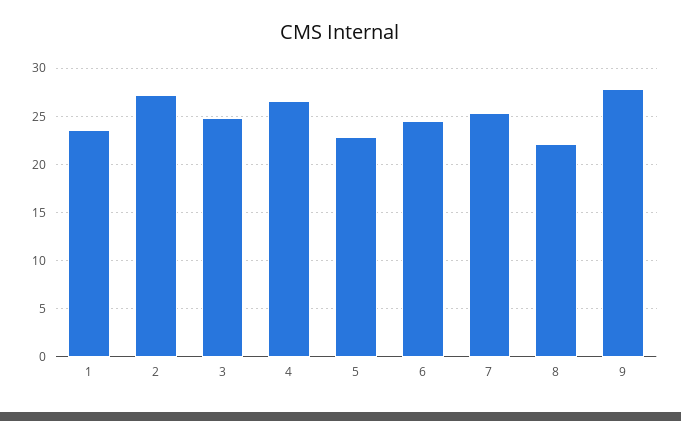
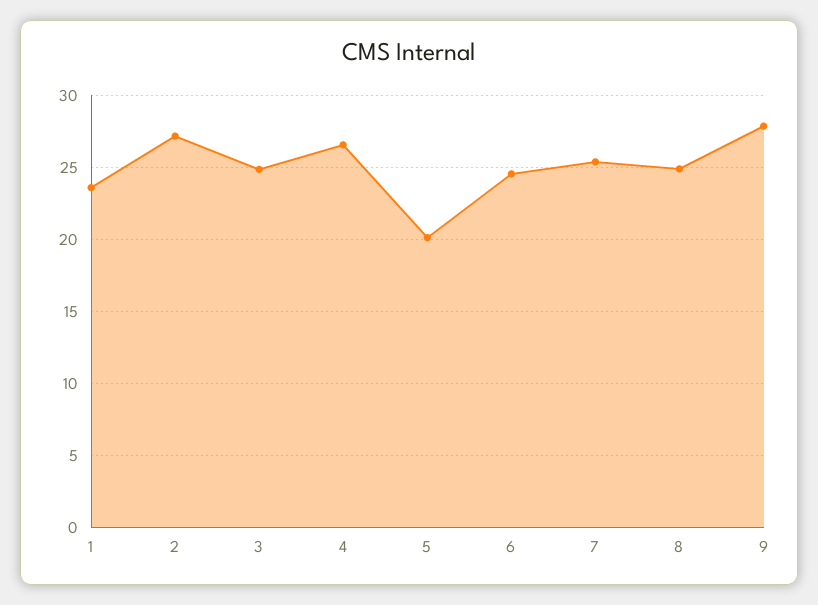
  {
    "1": 23.5,
    "2": 27,
    "3": 25,
    "4": 26.5,
-   "5": 23,
+   "5": 20,
    "6": 24.5,
    "7": 25.5,
-   "8": 22,
+   "8": 25,
    "9": 28
  }

